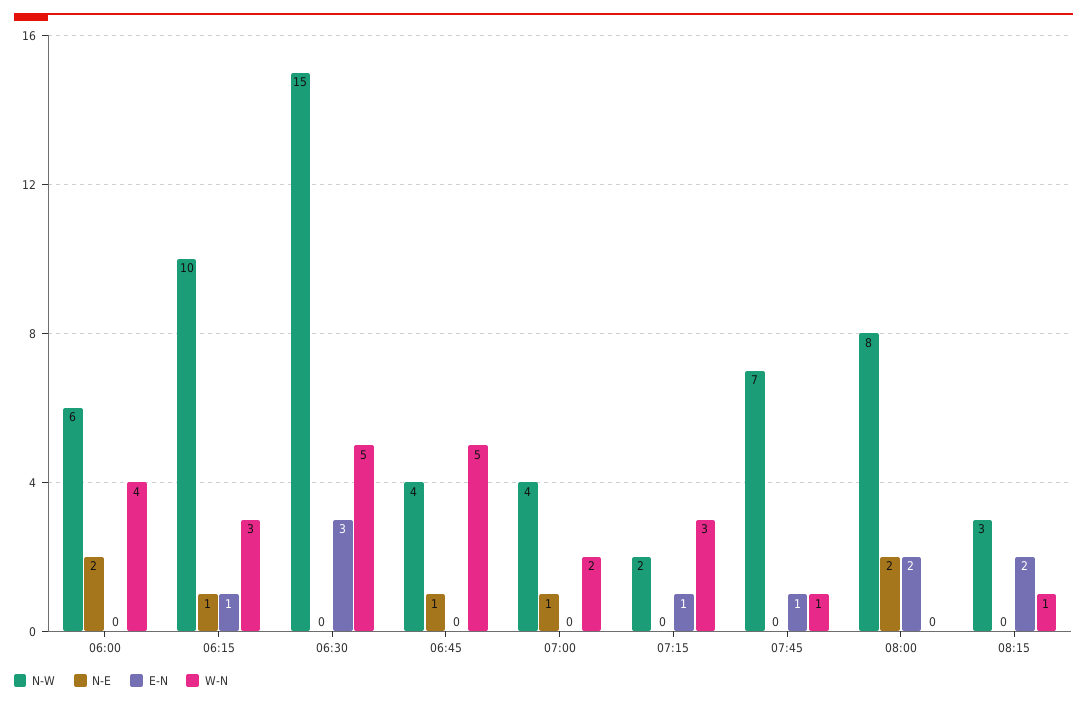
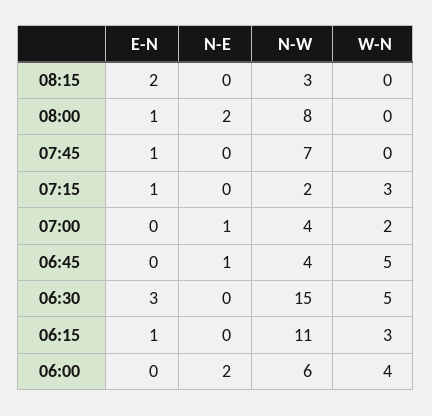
  {
    "N-W": {
      "06:00": 6,
-     "06:15": 10,
+     "06:15": 11,
      "06:30": 15,
      "06:45": 4,
      "07:00": 4,
      "07:15": 2,
      "07:45": 7,
      "08:00": 8,
      "08:15": 3
    },
    "N-E": {
      "06:00": 2,
-     "06:15": 1,
+     "06:15": 0,
      "06:30": 0,
      "06:45": 1,
      "07:00": 1,
      "07:15": 0,
      "07:45": 0,
      "08:00": 2,
      "08:15": 0
    },
    "E-N": {
      "06:00": 0,
      "06:15": 1,
      "06:30": 3,
      "06:45": 0,
      "07:00": 0,
      "07:15": 1,
      "07:45": 1,
-     "08:00": 2,
+     "08:00": 1,
      "08:15": 2
    },
    "W-N": {
      "06:00": 4,
      "06:15": 3,
      "06:30": 5,
      "06:45": 5,
      "07:00": 2,
      "07:15": 3,
-     "07:45": 1,
+     "07:45": 0,
      "08:00": 0,
-     "08:15": 1
+     "08:15": 0
    }
  }

